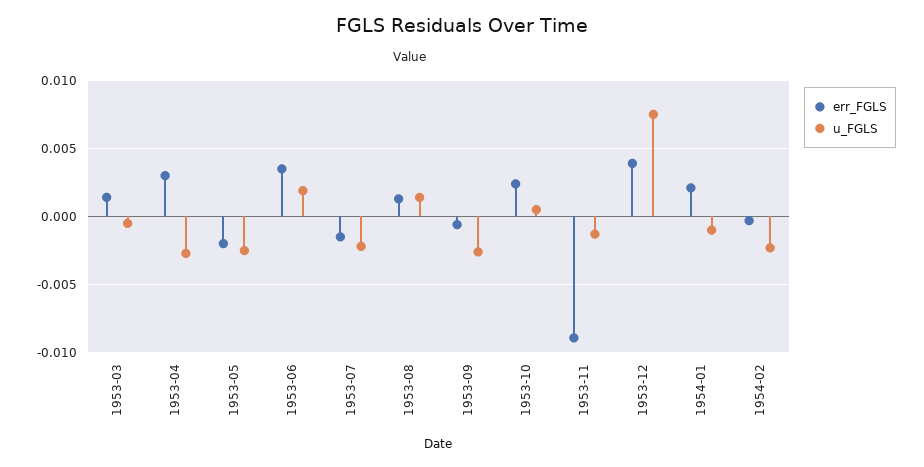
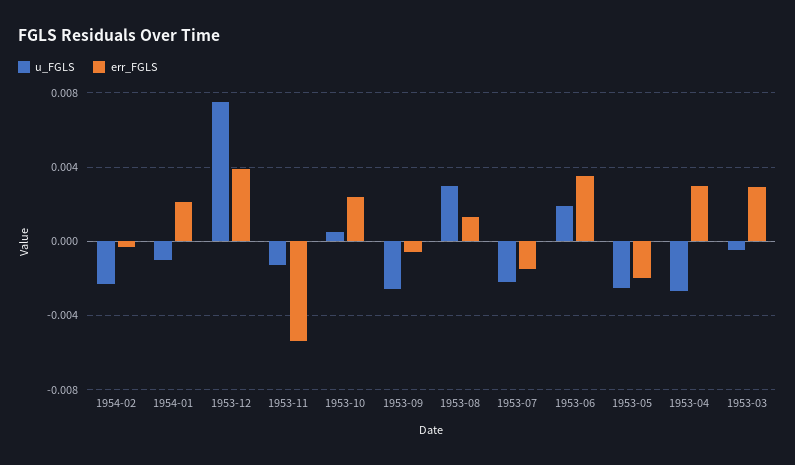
  {
    "err_FGLS": {
-     "1953-03": 0.0015,
+     "1953-03": 0.003,
      "1953-04": 0.003,
      "1953-05": -0.002,
      "1953-06": 0.0035,
      "1953-07": -0.0015,
      "1953-08": 0.0015,
      "1953-09": -0.0005,
      "1953-10": 0.0025,
-     "1953-11": -0.009,
+     "1953-11": -0.0055,
      "1953-12": 0.004,
      "1954-01": 0.002,
      "1954-02": -0.0005
    },
    "u_FGLS": {
      "1953-03": -0.0005,
      "1953-04": -0.0025,
      "1953-05": -0.0025,
      "1953-06": 0.002,
      "1953-07": -0.002,
-     "1953-08": 0.0015,
+     "1953-08": 0.003,
      "1953-09": -0.0025,
      "1953-10": 0.0005,
      "1953-11": -0.0015,
      "1953-12": 0.0075,
      "1954-01": -0.001,
      "1954-02": -0.0025
    }
  }

